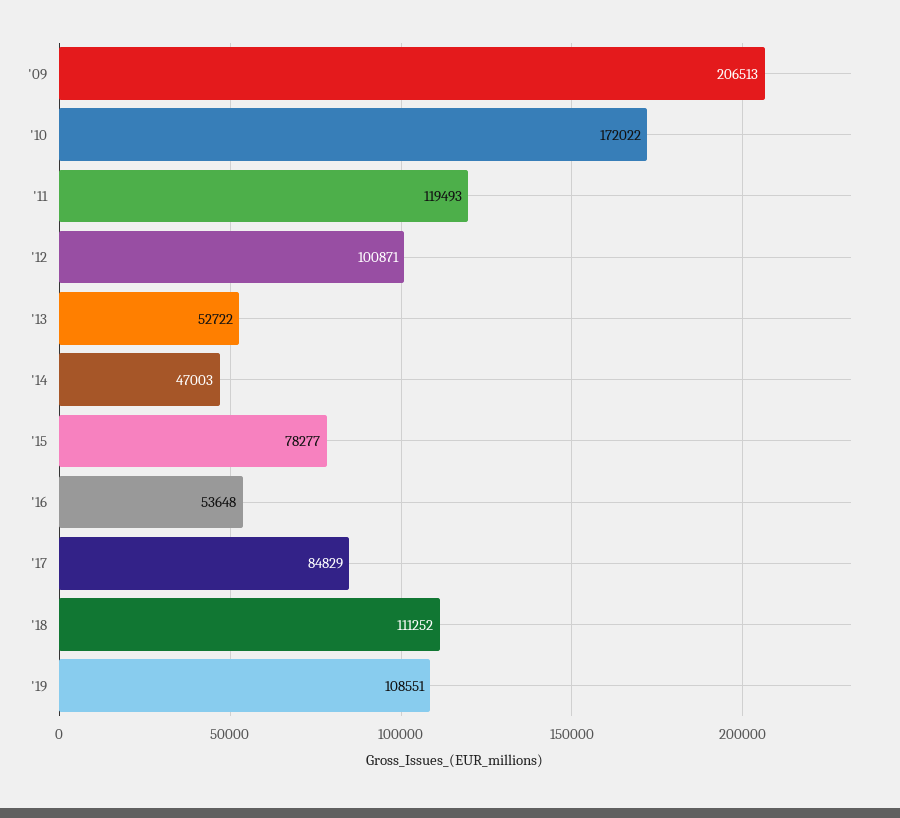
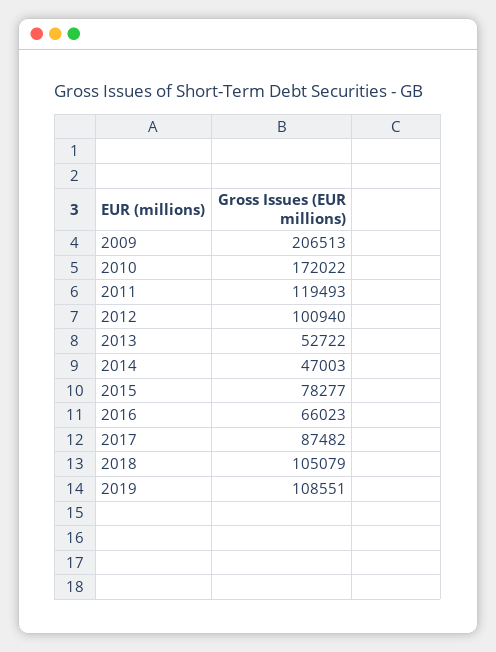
  {
    "'09": 206513,
    "'10": 172022,
    "'11": 119493,
-   "'12": 100871,
+   "'12": 100940,
    "'13": 52722,
    "'14": 47003,
    "'15": 78277,
-   "'16": 53648,
+   "'16": 66023,
-   "'17": 84829,
+   "'17": 87482,
-   "'18": 111252,
+   "'18": 105079,
    "'19": 108551
  }

